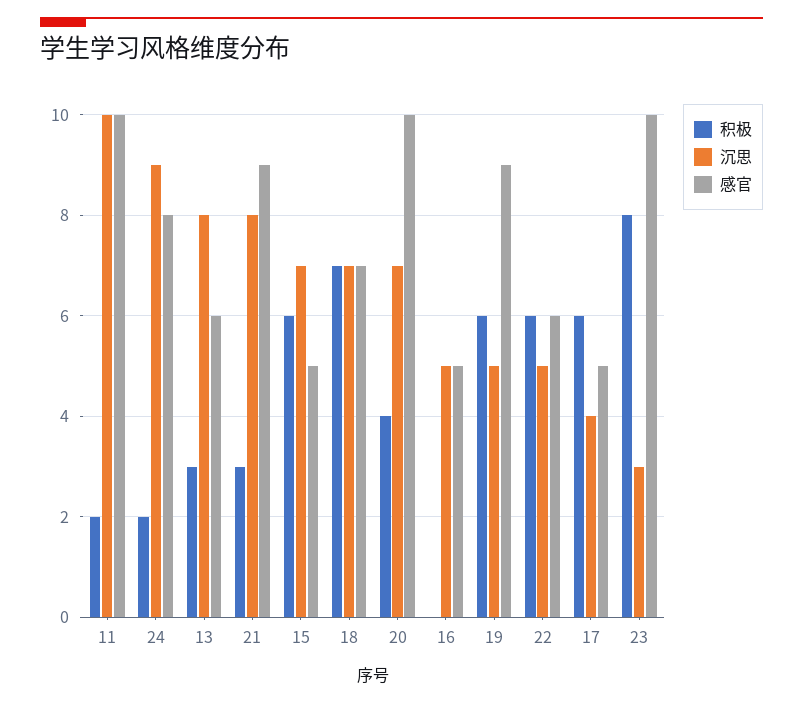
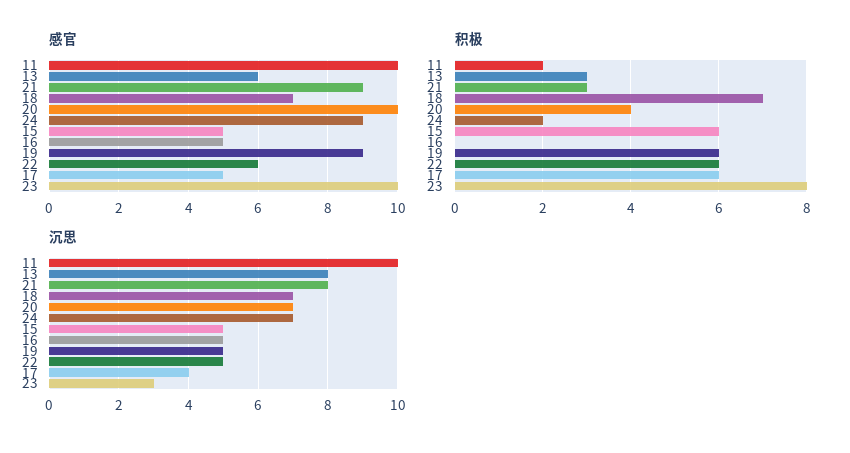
  {
    "积极": {
      "11": 2,
      "24": 2,
      "13": 3,
      "21": 3,
      "15": 6,
      "18": 7,
      "20": 4,
      "16": 0,
      "19": 6,
      "22": 6,
      "17": 6,
      "23": 8
    },
    "沉思": {
      "11": 10,
-     "24": 9,
+     "24": 7,
      "13": 8,
      "21": 8,
-     "15": 7,
+     "15": 5,
      "18": 7,
      "20": 7,
      "16": 5,
      "19": 5,
      "22": 5,
      "17": 4,
      "23": 3
    },
    "感官": {
      "11": 10,
-     "24": 8,
+     "24": 9,
      "13": 6,
      "21": 9,
      "15": 5,
      "18": 7,
      "20": 10,
      "16": 5,
      "19": 9,
      "22": 6,
      "17": 5,
      "23": 10
    }
  }

